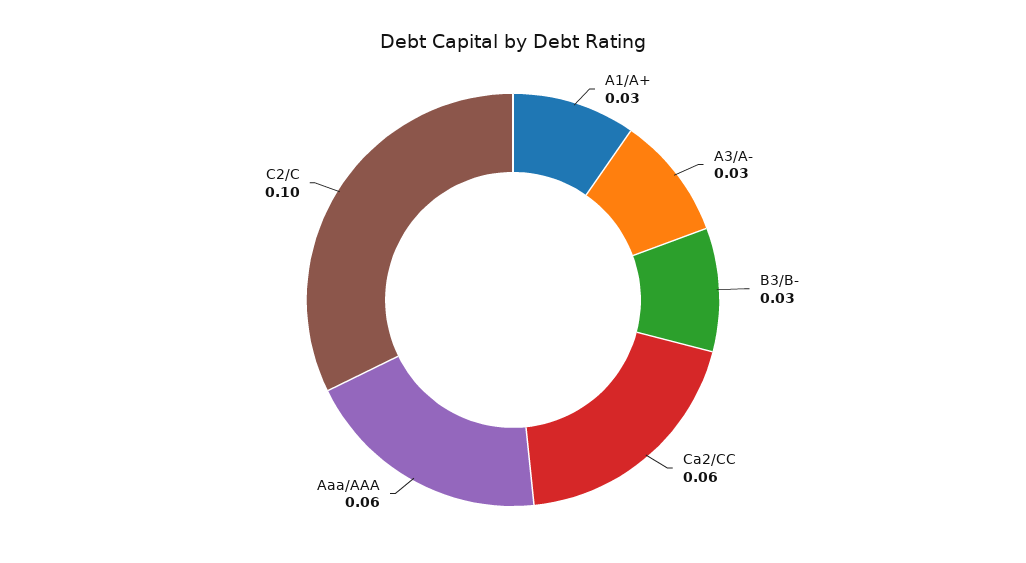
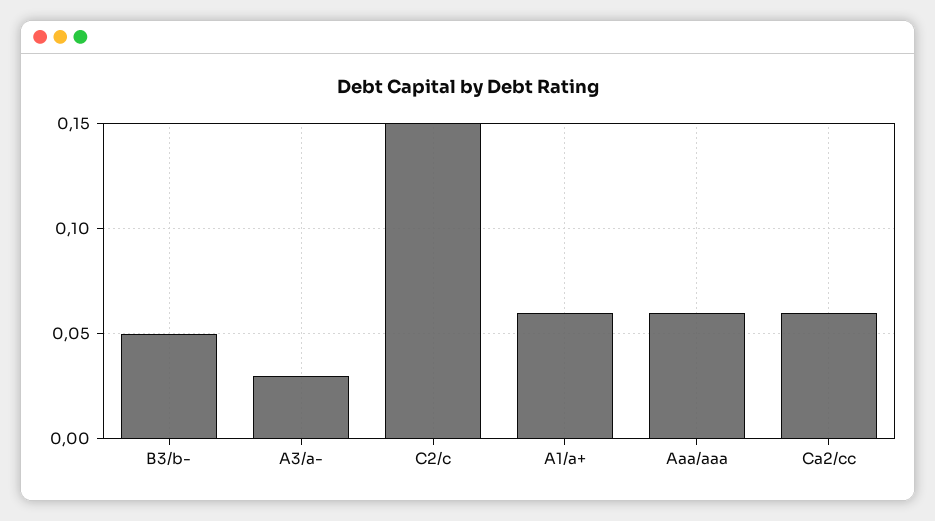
  {
-   "A1/A+": 0.03,
+   "A1/A+": 0.06,
    "A3/A-": 0.03,
-   "B3/B-": 0.03,
+   "B3/B-": 0.05,
    "Ca2/CC": 0.06,
    "Aaa/AAA": 0.06,
-   "C2/C": 0.1
+   "C2/C": 0.15
  }

